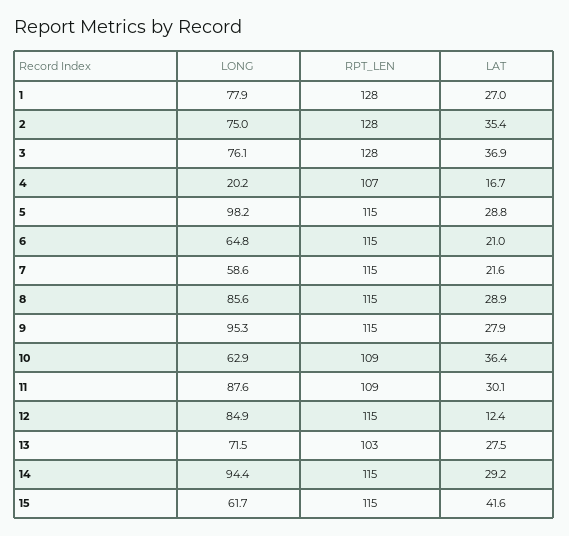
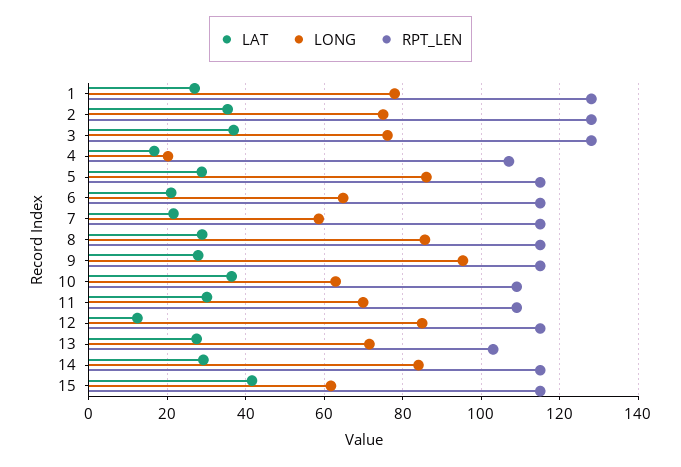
  {
    "LONG": {
      "1": 77.9,
      "2": 75,
      "3": 76.1,
      "4": 20.2,
-     "5": 98.2,
+     "5": 86,
      "6": 64.8,
      "7": 58.6,
      "8": 85.6,
      "9": 95.3,
      "10": 62.9,
-     "11": 87.6,
+     "11": 70,
      "12": 84.9,
      "13": 71.5,
-     "14": 94.4,
+     "14": 84,
      "15": 61.7
    },
    "RPT_LEN": {
      "1": 128,
      "2": 128,
      "3": 128,
      "4": 107,
      "5": 115,
      "6": 115,
      "7": 115,
      "8": 115,
      "9": 115,
      "10": 109,
      "11": 109,
      "12": 115,
      "13": 103,
      "14": 115,
      "15": 115
    },
    "LAT": {
      "1": 27,
      "2": 35.4,
      "3": 36.9,
      "4": 16.7,
      "5": 28.8,
      "6": 21,
      "7": 21.6,
      "8": 28.9,
      "9": 27.9,
      "10": 36.4,
      "11": 30.1,
      "12": 12.4,
      "13": 27.5,
      "14": 29.2,
      "15": 41.6
    }
  }

